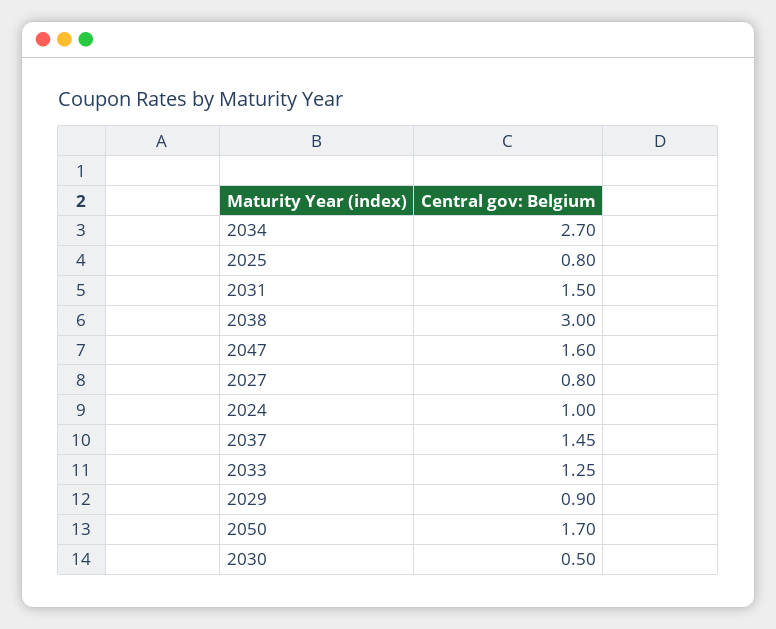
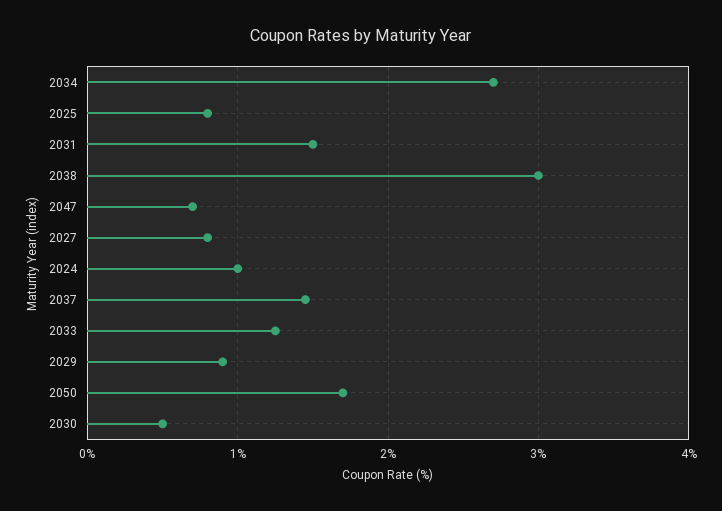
  {
    "2034": 2.7,
    "2025": 0.8,
    "2031": 1.5,
    "2038": 3,
-   "2047": 1.6,
+   "2047": 0.7,
    "2027": 0.8,
    "2024": 1,
    "2037": 1.45,
    "2033": 1.25,
    "2029": 0.9,
    "2050": 1.7,
    "2030": 0.5
  }

